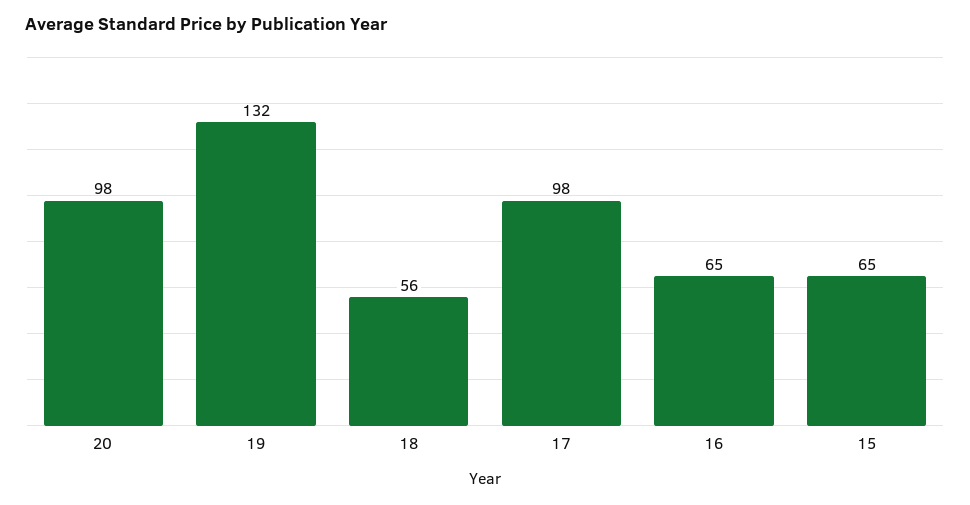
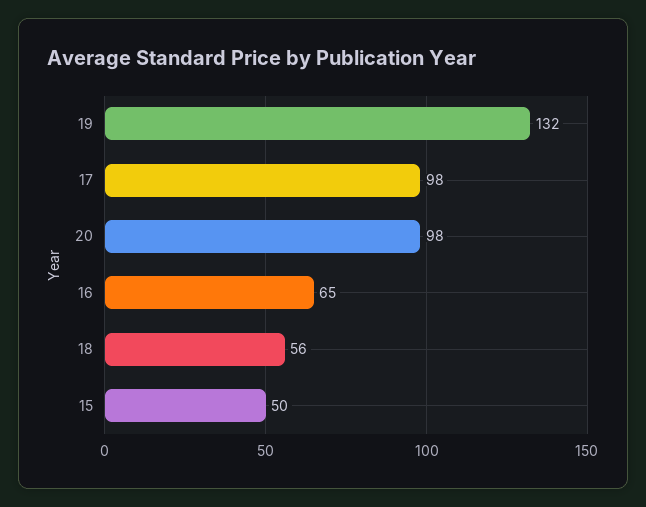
  {
    "20": 98,
    "19": 132,
    "18": 56,
    "17": 98,
    "16": 65,
-   "15": 65
+   "15": 50
  }

